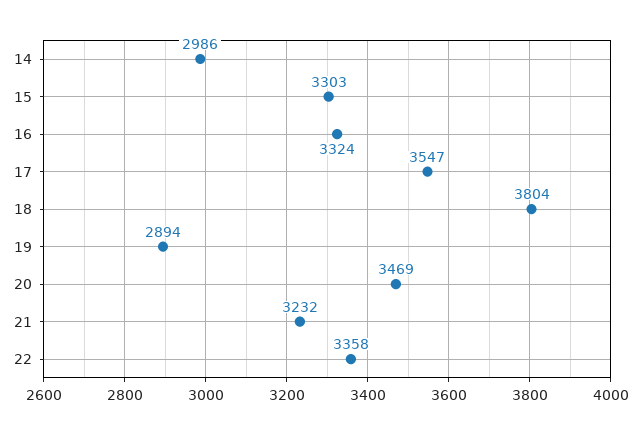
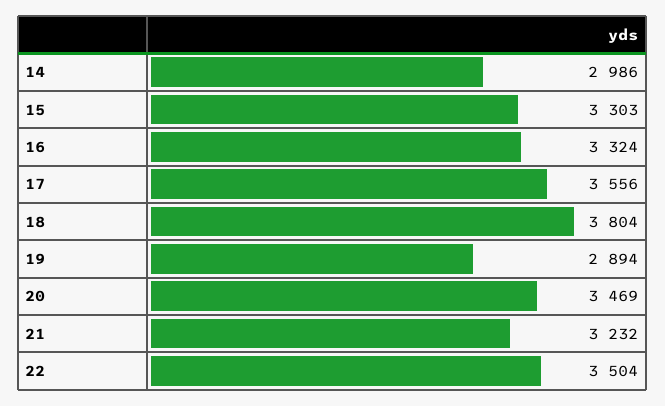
  {
    "14": 2986,
    "15": 3303,
    "16": 3324,
-   "17": 3547,
+   "17": 3556,
    "18": 3804,
    "19": 2894,
    "20": 3469,
    "21": 3232,
-   "22": 3358
+   "22": 3504
  }

